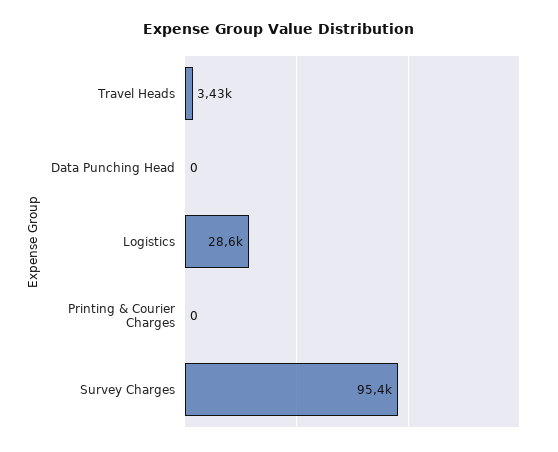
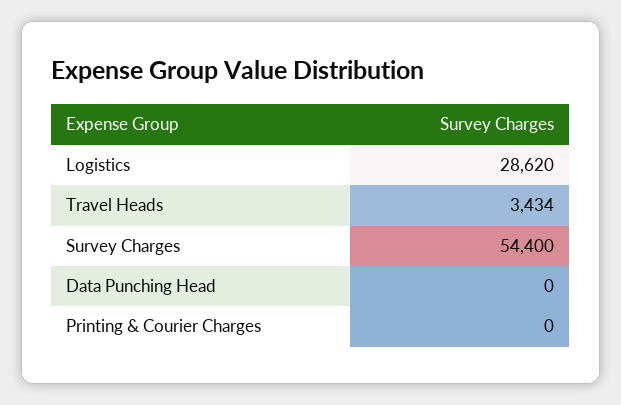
  {
    "Travel Heads": 3434,
    "Data Punching Head": 0,
    "Logistics": 28620,
    "Printing & Courier Charges": 0,
-   "Survey Charges": 95400
+   "Survey Charges": 54400
  }

